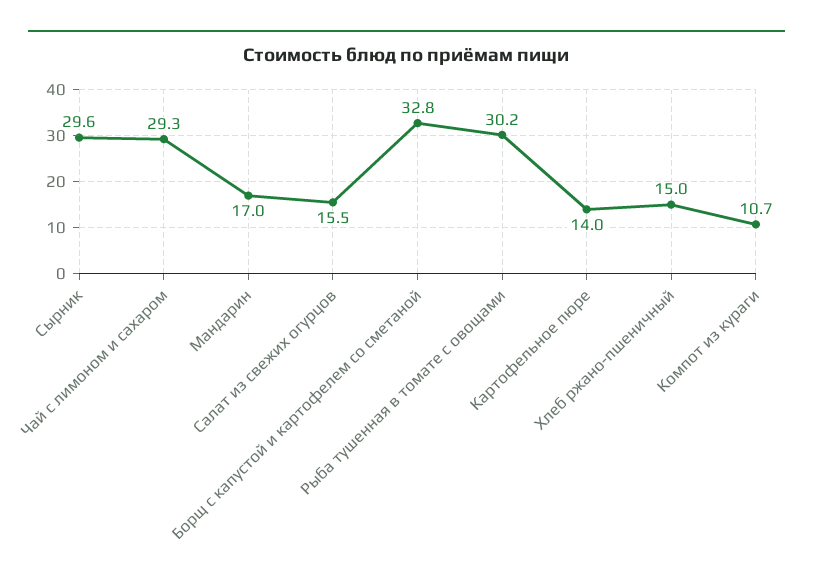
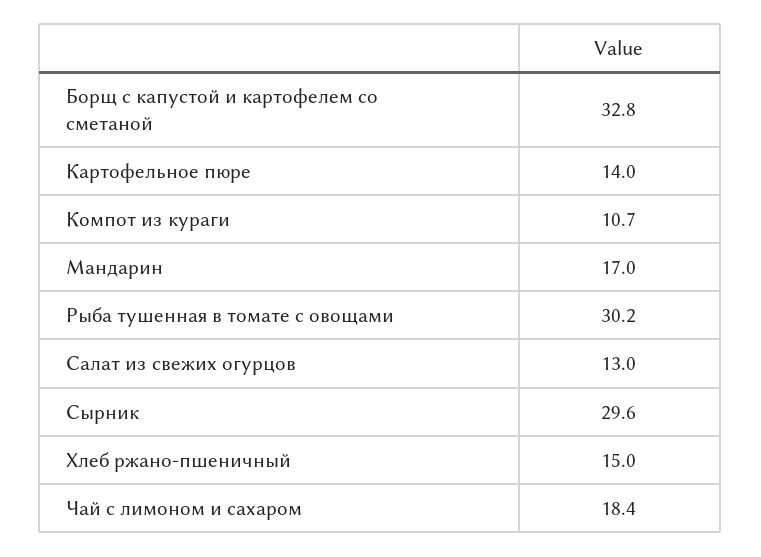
  {
    "Сырник": 29.6,
-   "Чай с лимоном и сахаром": 29.3,
+   "Чай с лимоном и сахаром": 18.4,
    "Мандарин": 17,
-   "Салат из свежих огурцов": 15.5,
+   "Салат из свежих огурцов": 13,
    "Борщ с капустой и картофелем со сметаной": 32.8,
    "Рыба тушенная в томате с овощами": 30.2,
    "Картофельное пюре": 14,
    "Хлеб ржано-пшеничный": 15,
    "Компот из кураги": 10.7
  }

